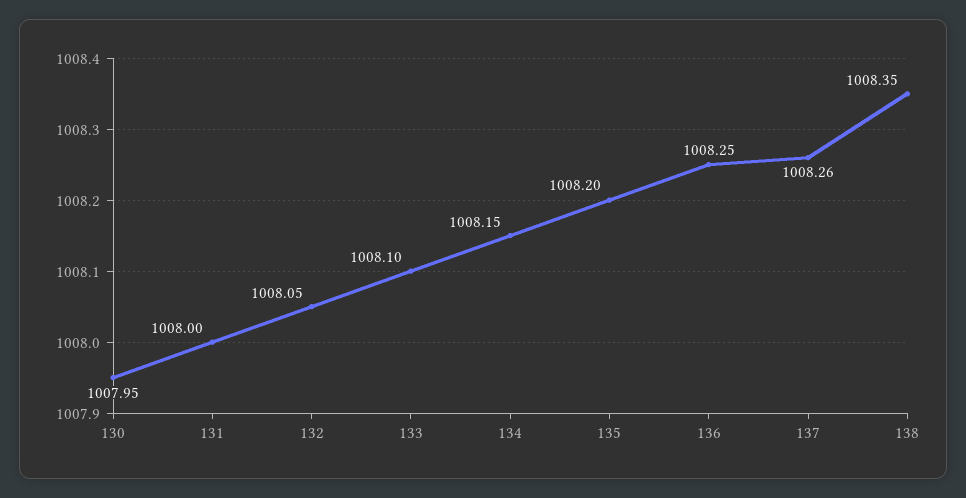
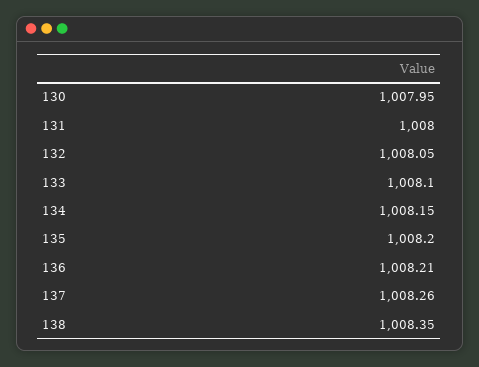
  {
    "130": 1007.95,
    "131": 1008,
    "132": 1008.05,
    "133": 1008.1,
    "134": 1008.15,
    "135": 1008.2,
-   "136": 1008.25,
+   "136": 1008.21,
    "137": 1008.26,
    "138": 1008.35
  }

